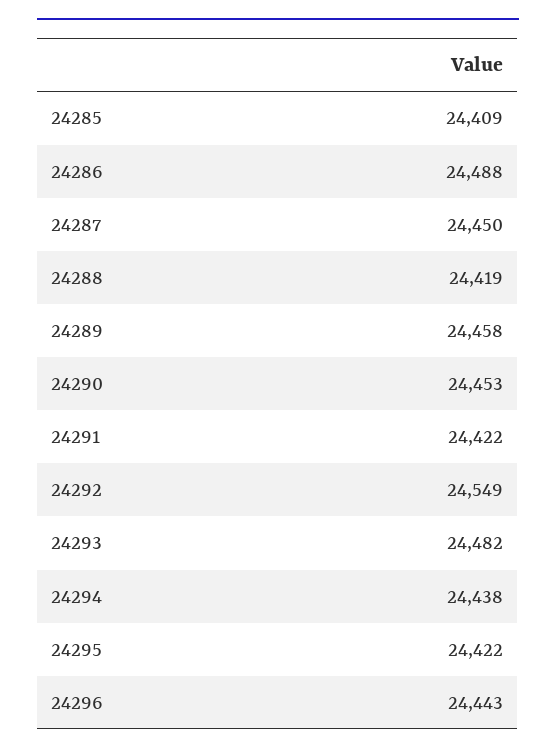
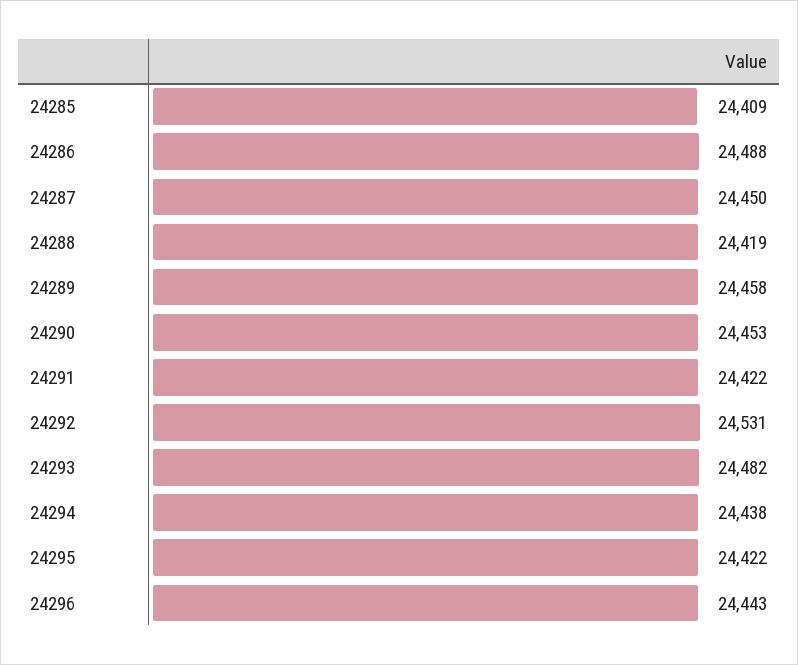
  {
    "24285": 24409,
    "24286": 24488,
    "24287": 24450,
    "24288": 24419,
    "24289": 24458,
    "24290": 24453,
    "24291": 24422,
-   "24292": 24549,
+   "24292": 24531,
    "24293": 24482,
    "24294": 24438,
    "24295": 24422,
    "24296": 24443
  }

